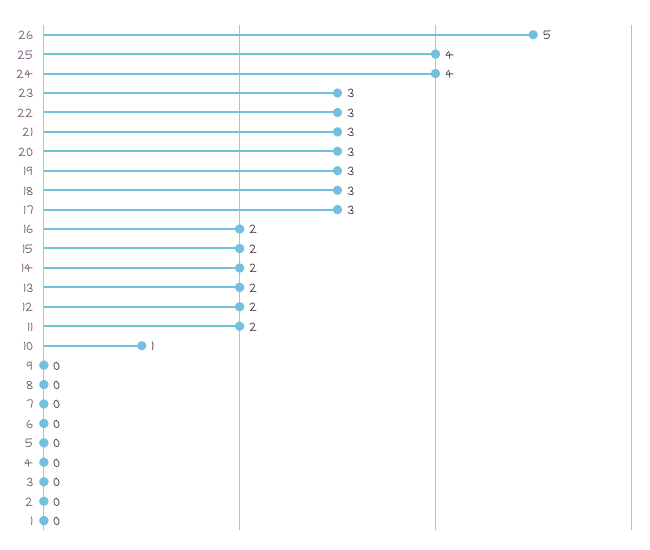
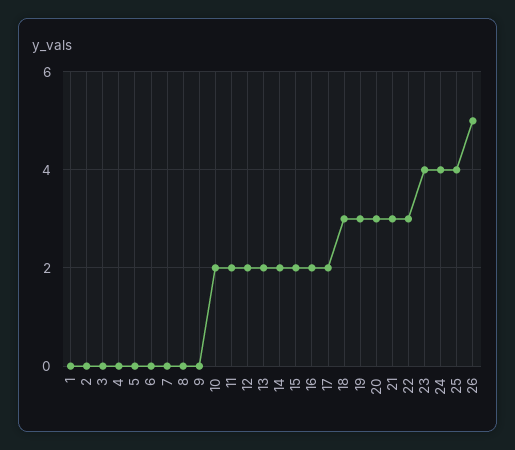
  {
    "26": 5,
    "25": 4,
    "24": 4,
-   "23": 3,
+   "23": 4,
    "22": 3,
    "21": 3,
    "20": 3,
    "19": 3,
    "18": 3,
-   "17": 3,
+   "17": 2,
    "16": 2,
    "15": 2,
    "14": 2,
    "13": 2,
    "12": 2,
    "11": 2,
-   "10": 1,
+   "10": 2,
    "9": 0,
    "8": 0,
    "7": 0,
    "6": 0,
    "5": 0,
    "4": 0,
    "3": 0,
    "2": 0,
    "1": 0
  }

